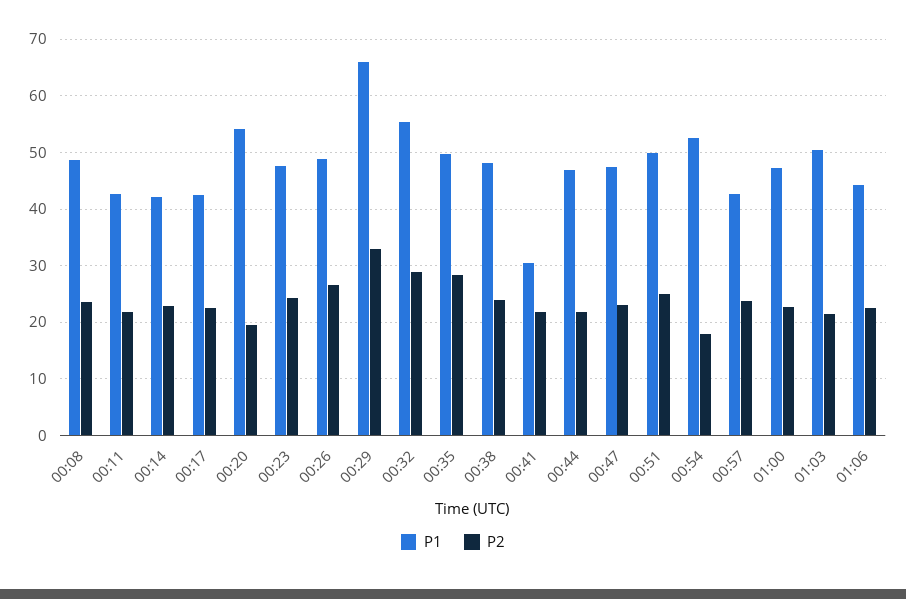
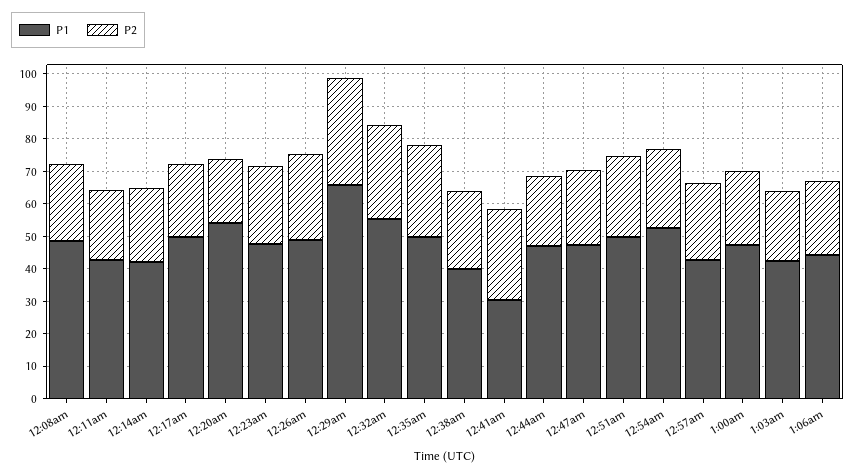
  {
    "P1": {
      "00:08": 48,
      "00:11": 42,
      "00:14": 42,
-     "00:17": 42,
+     "00:17": 50,
      "00:20": 54,
      "00:23": 48,
      "00:26": 48,
      "00:29": 66,
      "00:32": 56,
      "00:35": 50,
-     "00:38": 48,
+     "00:38": 40,
      "00:41": 30,
      "00:44": 46,
      "00:47": 48,
      "00:51": 50,
      "00:54": 52,
      "00:57": 42,
      "01:00": 48,
-     "01:03": 50,
+     "01:03": 42.5,
      "01:06": 44
    },
    "P2": {
      "00:08": 24,
      "00:11": 22,
      "00:14": 22,
      "00:17": 22,
      "00:20": 20,
      "00:23": 24,
      "00:26": 26,
      "00:29": 34,
      "00:32": 28,
      "00:35": 28,
      "00:38": 24,
-     "00:41": 22,
+     "00:41": 27.5,
      "00:44": 22,
      "00:47": 24,
      "00:51": 26,
-     "00:54": 18,
+     "00:54": 25,
      "00:57": 24,
      "01:00": 22,
      "01:03": 22,
      "01:06": 22
    }
  }

